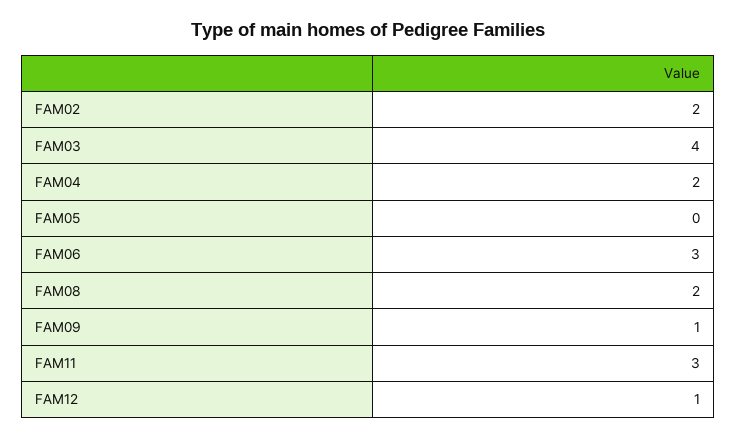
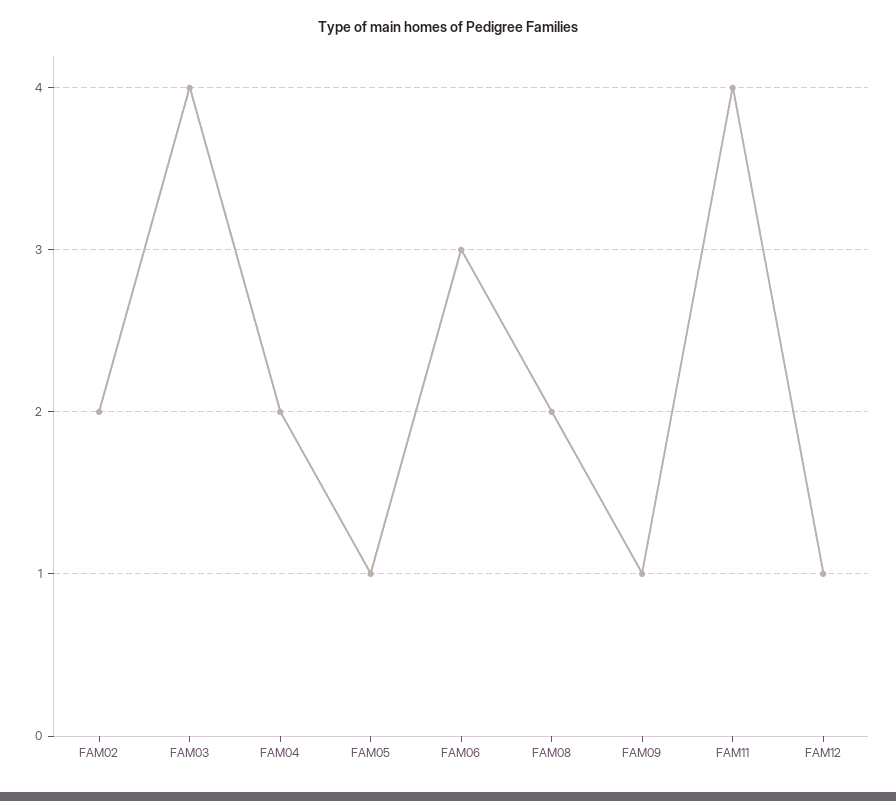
  {
    "FAM02": 2,
    "FAM03": 4,
    "FAM04": 2,
-   "FAM05": 0,
+   "FAM05": 1,
    "FAM06": 3,
    "FAM08": 2,
    "FAM09": 1,
-   "FAM11": 3,
+   "FAM11": 4,
    "FAM12": 1
  }

